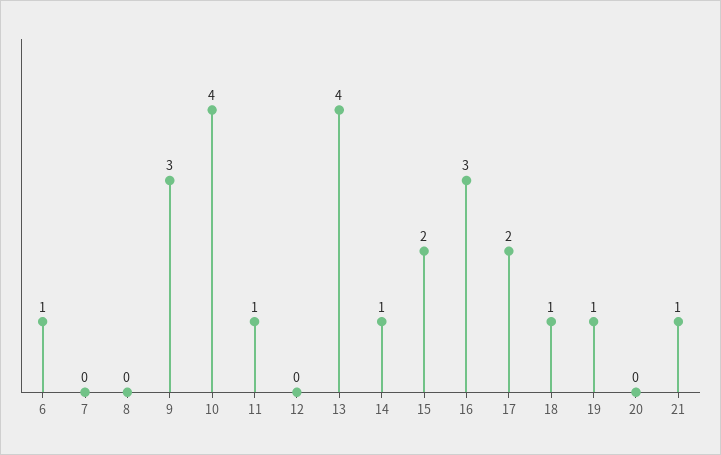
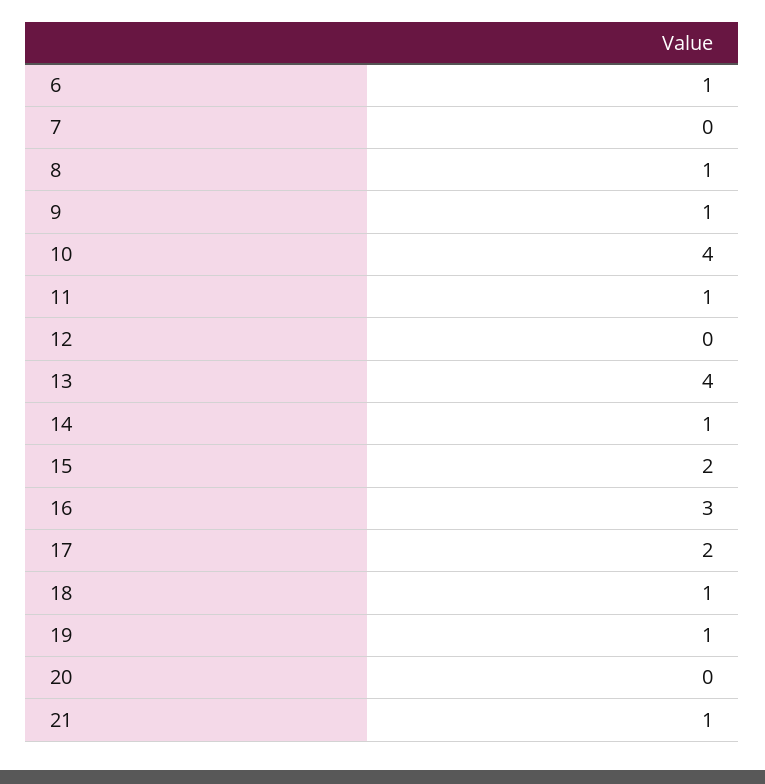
  {
    "6": 1,
    "7": 0,
-   "8": 0,
+   "8": 1,
-   "9": 3,
+   "9": 1,
    "10": 4,
    "11": 1,
    "12": 0,
    "13": 4,
    "14": 1,
    "15": 2,
    "16": 3,
    "17": 2,
    "18": 1,
    "19": 1,
    "20": 0,
    "21": 1
  }

